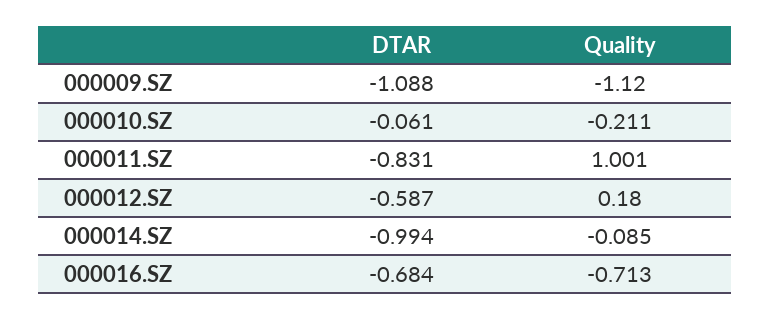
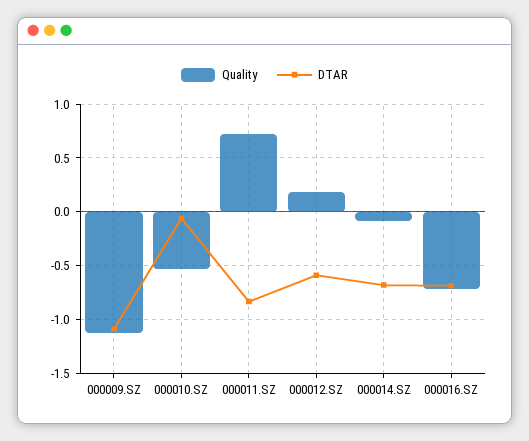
  {
    "DTAR": {
      "000009.SZ": -1.088,
      "000010.SZ": -0.061,
      "000011.SZ": -0.831,
      "000012.SZ": -0.587,
-     "000014.SZ": -0.994,
+     "000014.SZ": -0.7,
      "000016.SZ": -0.684
    },
    "Quality": {
      "000009.SZ": -1.12,
-     "000010.SZ": -0.211,
+     "000010.SZ": -0.5,
-     "000011.SZ": 1.001,
+     "000011.SZ": 0.7,
      "000012.SZ": 0.18,
      "000014.SZ": -0.085,
      "000016.SZ": -0.713
    }
  }

